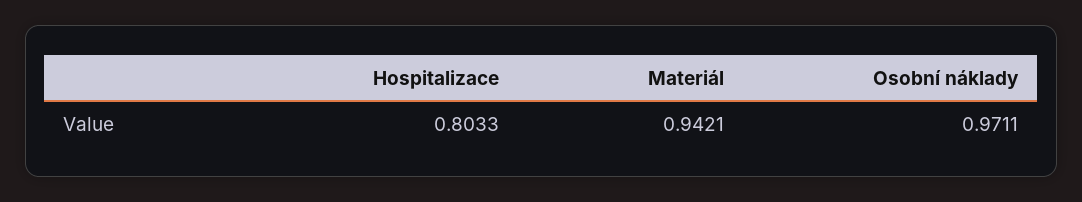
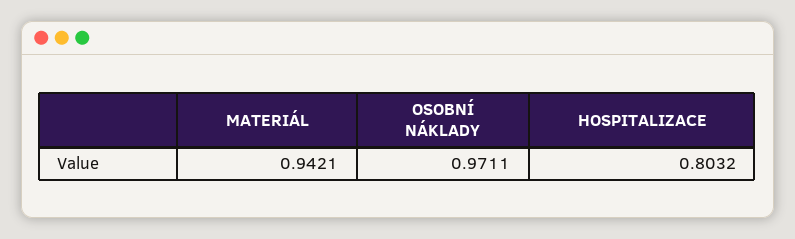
  {
-   "Hospitalizace": 0.8033,
+   "Hospitalizace": 0.8032,
    "Materiál": 0.9421,
    "Osobní náklady": 0.9711
  }

